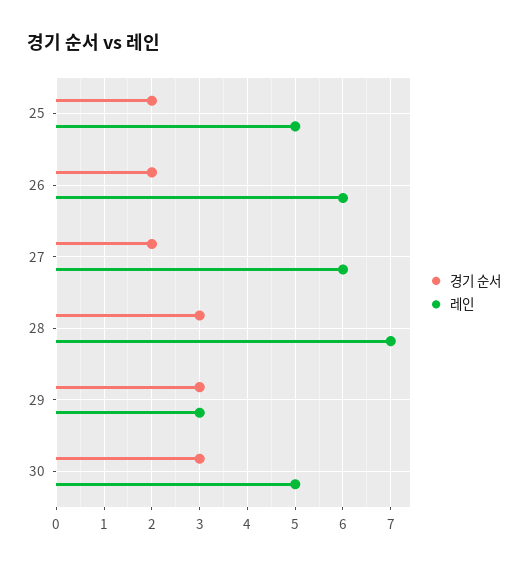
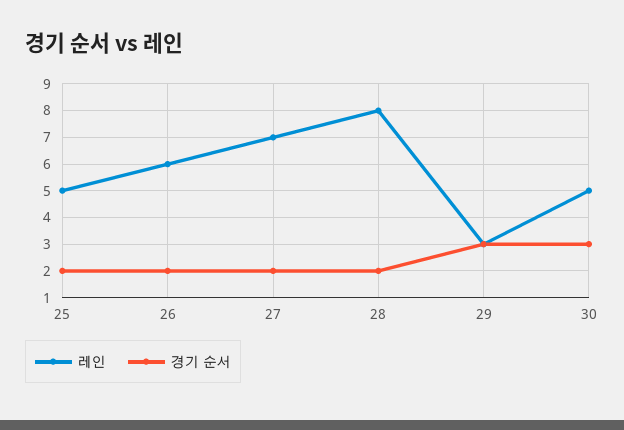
  {
    "경기 순서": {
      "25": 2,
      "26": 2,
      "27": 2,
-     "28": 3,
+     "28": 2,
      "29": 3,
      "30": 3
    },
    "레인": {
      "25": 5,
      "26": 6,
-     "27": 6,
+     "27": 7,
-     "28": 7,
+     "28": 8,
      "29": 3,
      "30": 5
    }
  }

